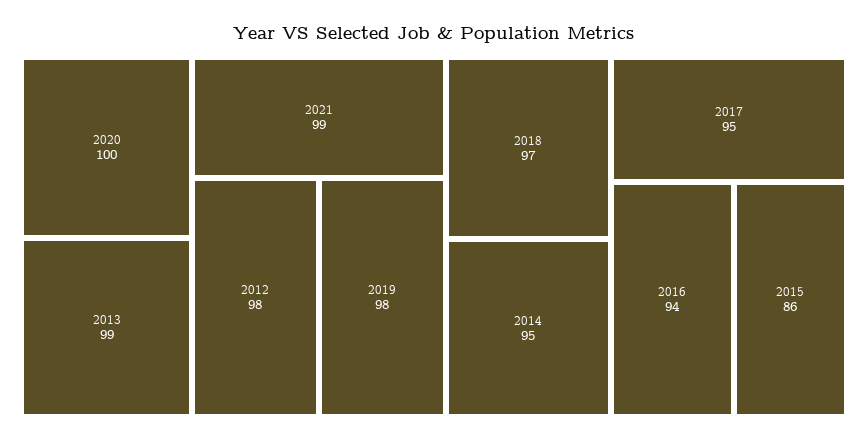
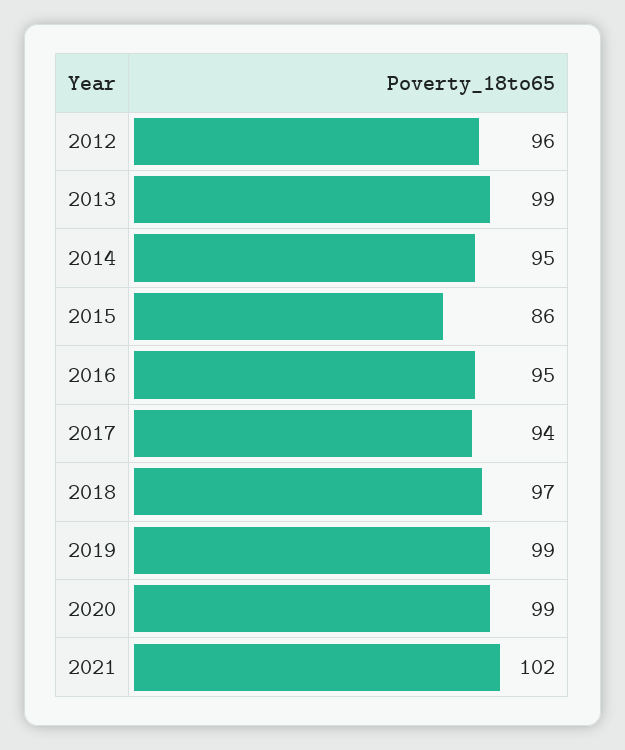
  {
-   "2020": 100,
+   "2020": 99,
    "2013": 99,
-   "2021": 99,
+   "2021": 102,
-   "2012": 98,
+   "2012": 96,
-   "2019": 98,
+   "2019": 99,
    "2018": 97,
    "2014": 95,
-   "2017": 95,
+   "2017": 94,
-   "2016": 94,
+   "2016": 95,
    "2015": 86
  }

